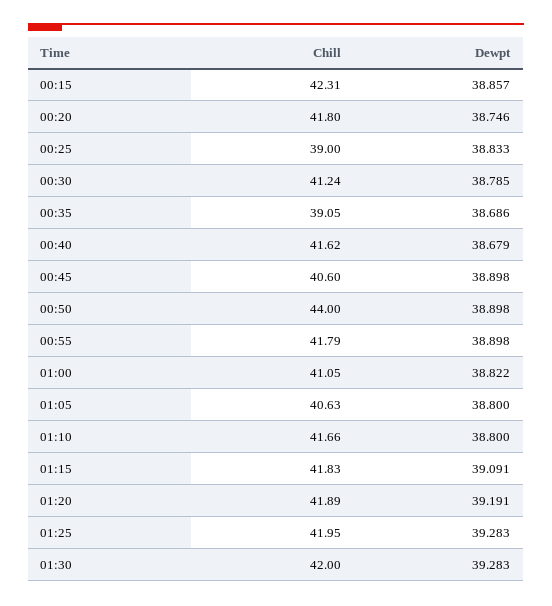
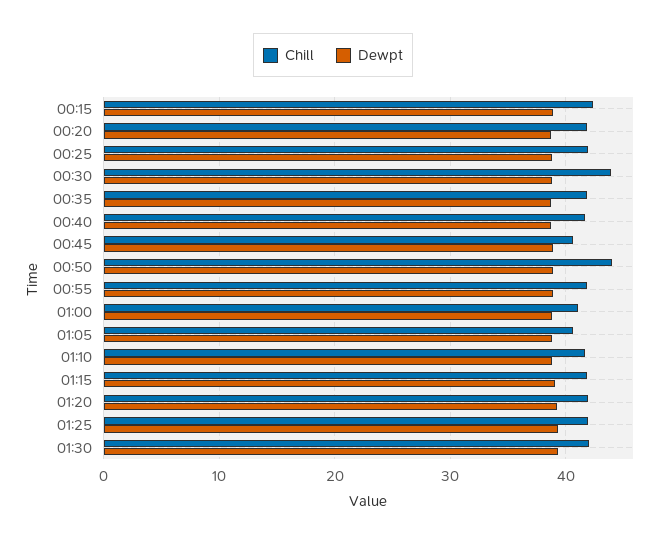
  {
    "Chill": {
      "00:15": 42.31,
      "00:20": 41.8,
-     "00:25": 39,
+     "00:25": 42,
-     "00:30": 41.24,
+     "00:30": 44,
-     "00:35": 39.05,
+     "00:35": 42,
      "00:40": 41.62,
      "00:45": 40.6,
      "00:50": 44,
      "00:55": 41.79,
      "01:00": 41.05,
      "01:05": 40.63,
      "01:10": 41.66,
      "01:15": 41.83,
      "01:20": 41.89,
      "01:25": 41.95,
      "01:30": 42
    },
    "Dewpt": {
      "00:15": 38.857,
      "00:20": 38.746,
      "00:25": 38.833,
      "00:30": 38.785,
      "00:35": 38.686,
      "00:40": 38.679,
      "00:45": 38.898,
      "00:50": 38.898,
      "00:55": 38.898,
      "01:00": 38.822,
      "01:05": 38.8,
      "01:10": 38.8,
      "01:15": 39.091,
      "01:20": 39.191,
      "01:25": 39.283,
      "01:30": 39.283
    }
  }

